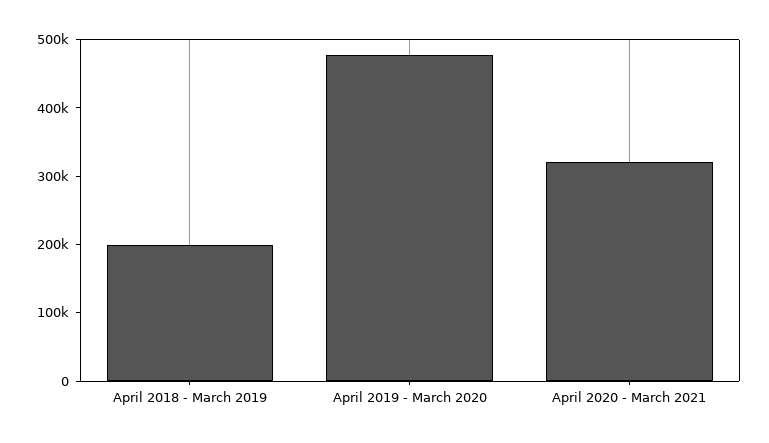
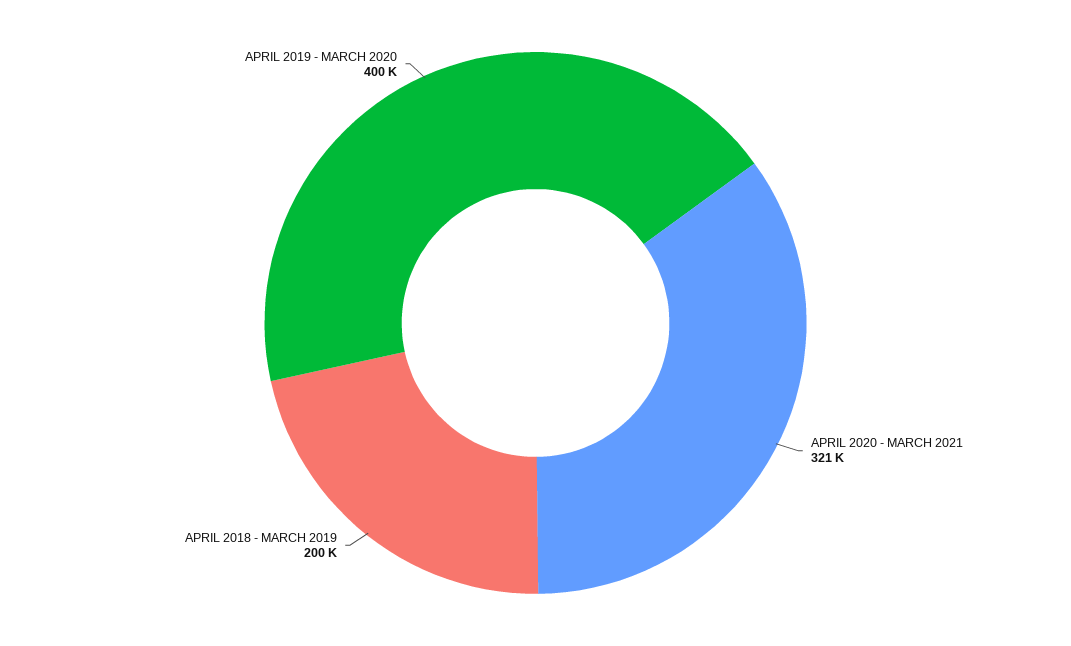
  {
    "April 2018 - March 2019": 200000,
-   "April 2019 - March 2020": 480000,
+   "April 2019 - March 2020": 400000,
    "April 2020 - March 2021": 321000
  }

